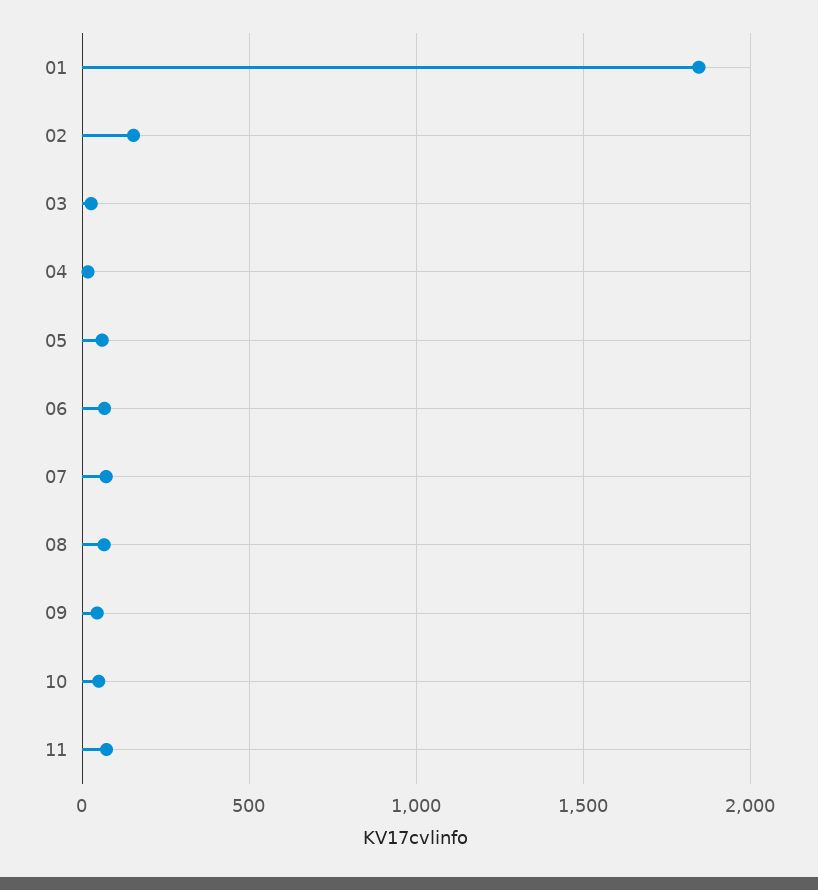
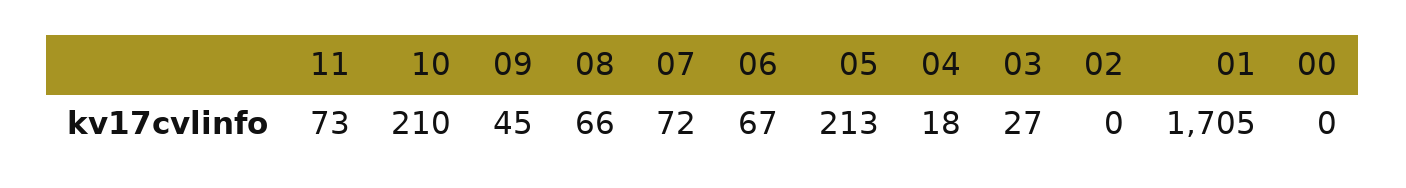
  {
-   "01": 1850,
+   "01": 1705,
-   "02": 150,
+   "02": 0,
    "03": 27,
    "04": 18,
-   "05": 50,
+   "05": 213,
    "06": 67,
    "07": 72,
    "08": 66,
    "09": 45,
-   "10": 50,
+   "10": 210,
-   "11": 73
+   "11": 73,
+   "00": 0
  }

